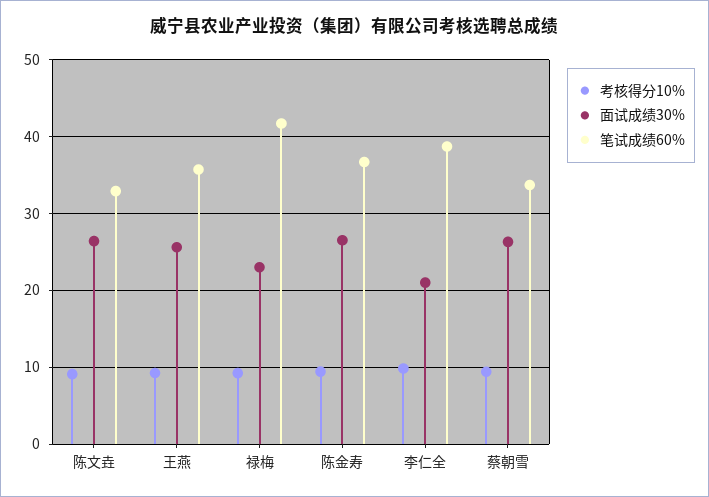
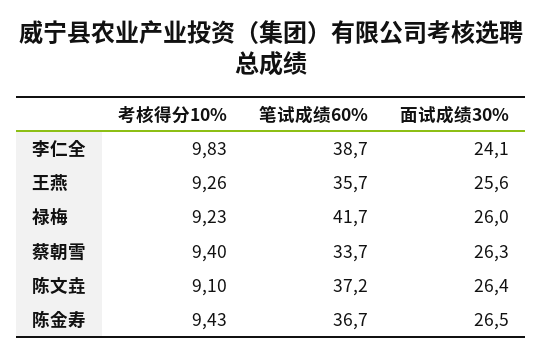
  {
    "考核得分10%": {
      "陈文垚": 9.1,
      "王燕": 9.26,
      "禄梅": 9.23,
      "陈金寿": 9.43,
      "李仁全": 9.83,
      "蔡朝雪": 9.4
    },
    "面试成绩30%": {
      "陈文垚": 26.4,
      "王燕": 25.6,
-     "禄梅": 23,
+     "禄梅": 26,
      "陈金寿": 26.5,
-     "李仁全": 21,
+     "李仁全": 24.1,
      "蔡朝雪": 26.3
    },
    "笔试成绩60%": {
-     "陈文垚": 33,
+     "陈文垚": 37.2,
      "王燕": 35.7,
      "禄梅": 41.7,
      "陈金寿": 36.7,
      "李仁全": 38.7,
      "蔡朝雪": 33.7
    }
  }

